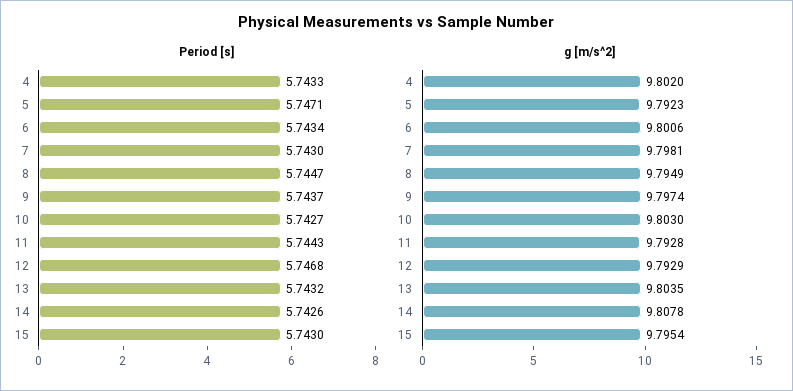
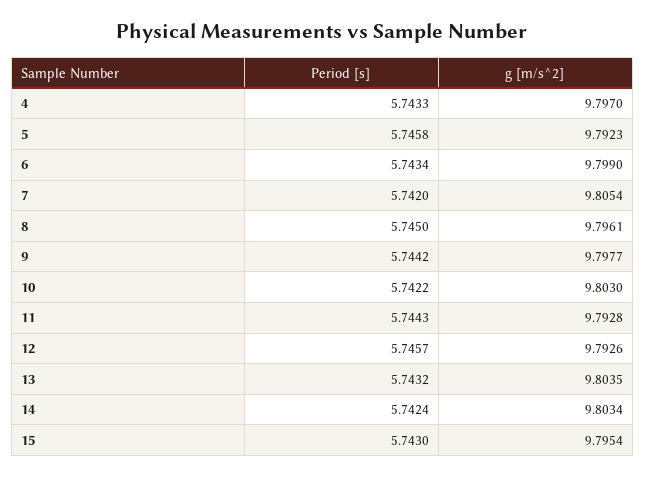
  {
    "Period [s]": {
      "4": 5.7433,
-     "5": 5.7471,
+     "5": 5.7458,
      "6": 5.7434,
-     "7": 5.743,
+     "7": 5.742,
-     "8": 5.7447,
+     "8": 5.745,
-     "9": 5.7437,
+     "9": 5.7442,
-     "10": 5.7427,
+     "10": 5.7422,
      "11": 5.7443,
-     "12": 5.7468,
+     "12": 5.7457,
      "13": 5.7432,
-     "14": 5.7426,
+     "14": 5.7424,
      "15": 5.743
    },
    "g [m/s^2]": {
-     "4": 9.802,
+     "4": 9.797,
      "5": 9.7923,
-     "6": 9.8006,
+     "6": 9.799,
-     "7": 9.7981,
+     "7": 9.8054,
-     "8": 9.7949,
+     "8": 9.7961,
-     "9": 9.7974,
+     "9": 9.7977,
      "10": 9.803,
      "11": 9.7928,
-     "12": 9.7929,
+     "12": 9.7926,
      "13": 9.8035,
-     "14": 9.8078,
+     "14": 9.8034,
      "15": 9.7954
    }
  }

